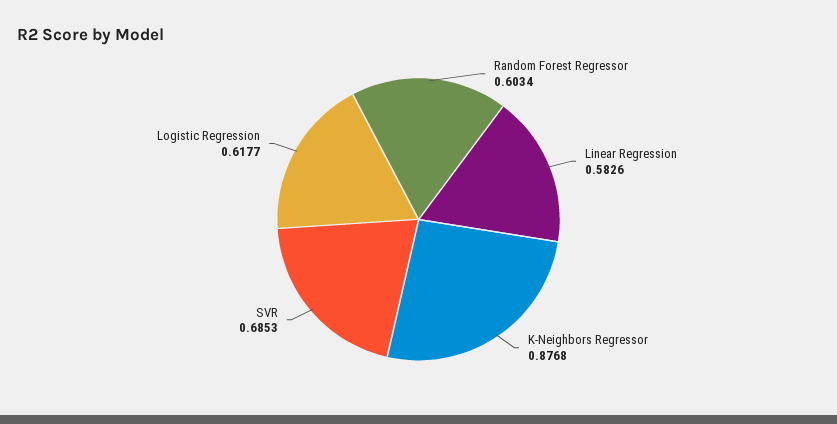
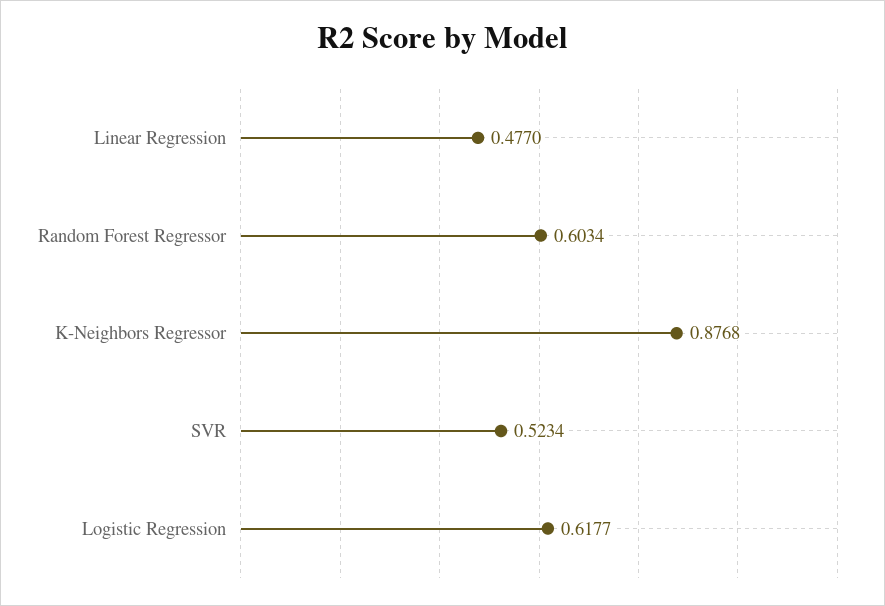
  {
    "Random Forest Regressor": 0.6034,
-   "Linear Regression": 0.5826,
+   "Linear Regression": 0.477,
    "K-Neighbors Regressor": 0.8768,
-   "SVR": 0.6853,
+   "SVR": 0.5234,
    "Logistic Regression": 0.6177
  }

